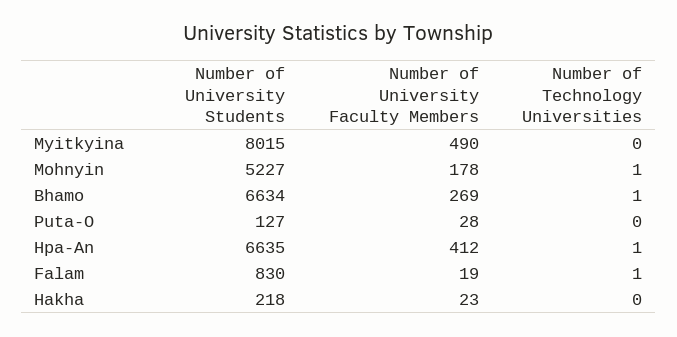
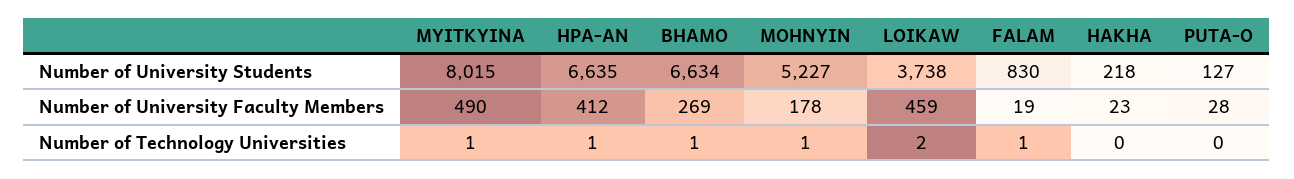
  {
    "Number of University Students": {
      "Myitkyina": 8015,
      "Mohnyin": 5227,
      "Bhamo": 6634,
      "Puta-O": 127,
      "Hpa-An": 6635,
      "Falam": 830,
-     "Hakha": 218
+     "Hakha": 218,
+     "LOIKAW": 3738
    },
    "Number of University Faculty Members": {
      "Myitkyina": 490,
      "Mohnyin": 178,
      "Bhamo": 269,
      "Puta-O": 28,
      "Hpa-An": 412,
      "Falam": 19,
-     "Hakha": 23
+     "Hakha": 23,
+     "LOIKAW": 459
    },
    "Number of Technology Universities": {
-     "Myitkyina": 0,
+     "Myitkyina": 1,
      "Mohnyin": 1,
      "Bhamo": 1,
      "Puta-O": 0,
      "Hpa-An": 1,
      "Falam": 1,
-     "Hakha": 0
+     "Hakha": 0,
+     "LOIKAW": 2
    }
  }

